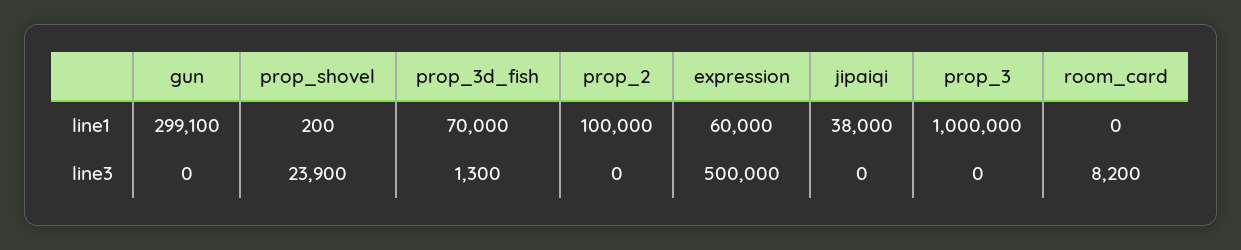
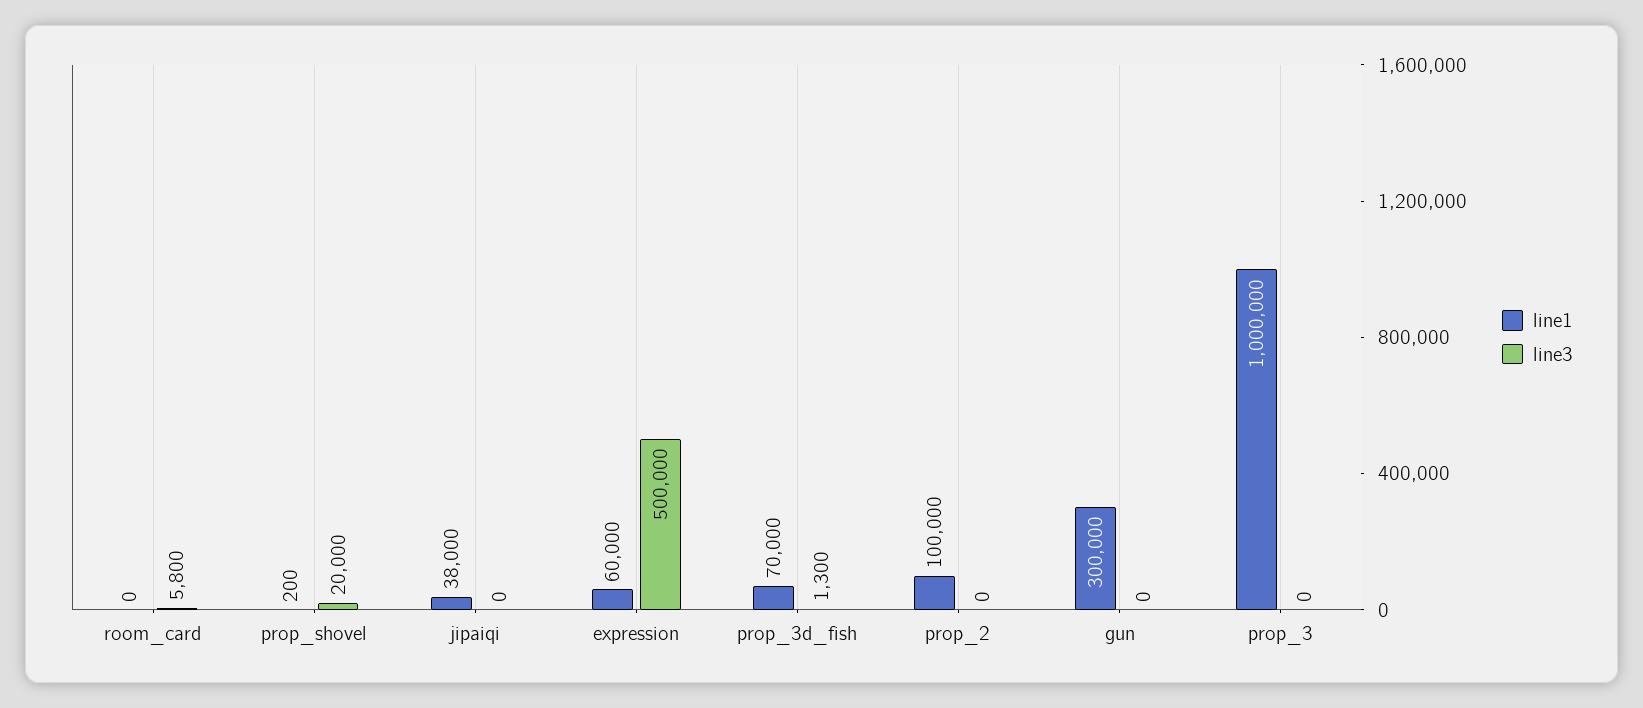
  {
    "line1": {
-     "gun": 299100,
+     "gun": 300000,
      "prop_shovel": 200,
      "prop_3d_fish": 70000,
      "prop_2": 100000,
      "expression": 60000,
      "jipaiqi": 38000,
      "prop_3": 1000000,
      "room_card": 0
    },
    "line3": {
      "gun": 0,
-     "prop_shovel": 23900,
+     "prop_shovel": 20000,
      "prop_3d_fish": 1300,
      "prop_2": 0,
      "expression": 500000,
      "jipaiqi": 0,
      "prop_3": 0,
-     "room_card": 8200
+     "room_card": 5800
    }
  }

